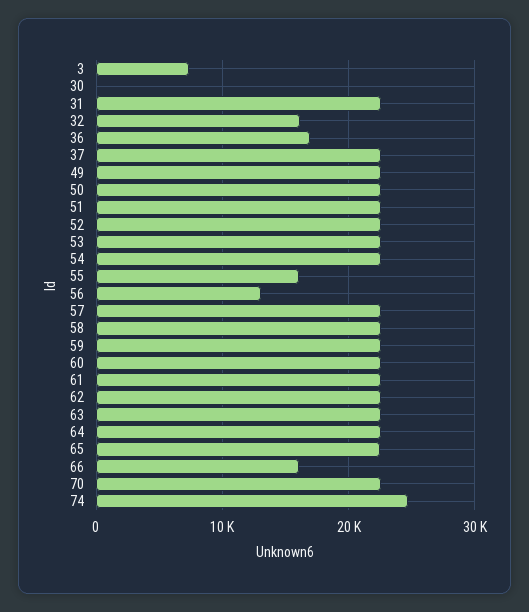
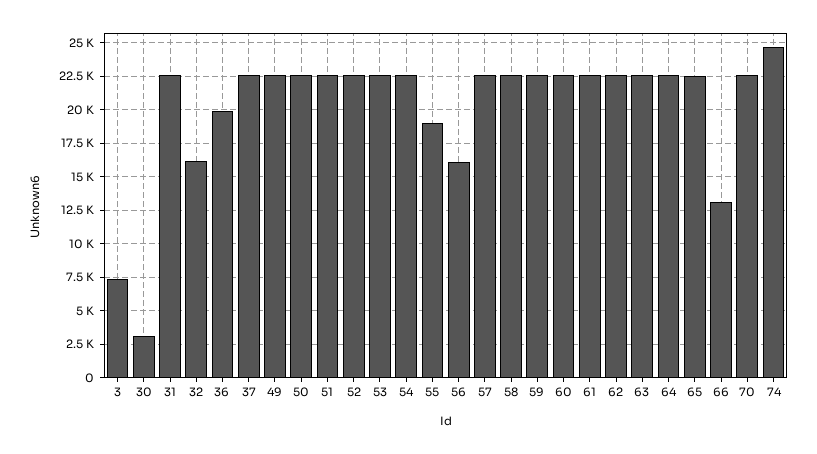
  {
    "3": 7500,
-   "30": 0,
+   "30": 3000,
    "31": 22500,
    "32": 16000,
-   "36": 17000,
+   "36": 20000,
    "37": 22500,
    "49": 22500,
    "50": 22500,
    "51": 22500,
    "52": 22500,
    "53": 22500,
    "54": 22500,
-   "55": 16000,
+   "55": 19000,
-   "56": 13000,
+   "56": 16000,
    "57": 22500,
    "58": 22500,
    "59": 22500,
    "60": 22500,
    "61": 22500,
    "62": 22500,
    "63": 22500,
    "64": 22500,
    "65": 22500,
-   "66": 16000,
+   "66": 13000,
    "70": 22500,
    "74": 24500
  }

